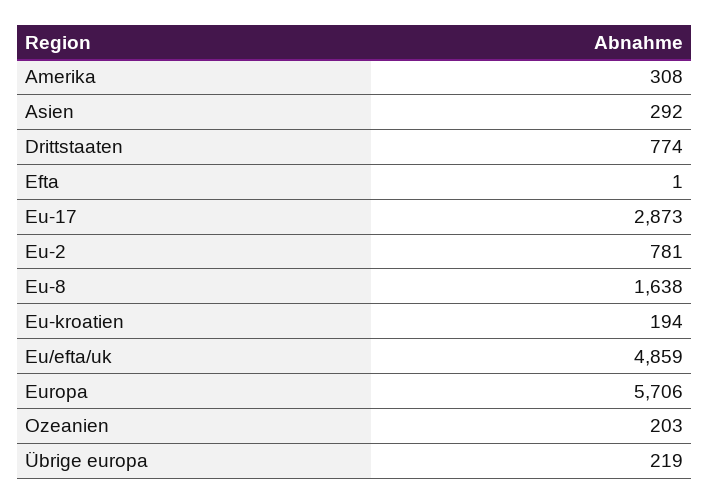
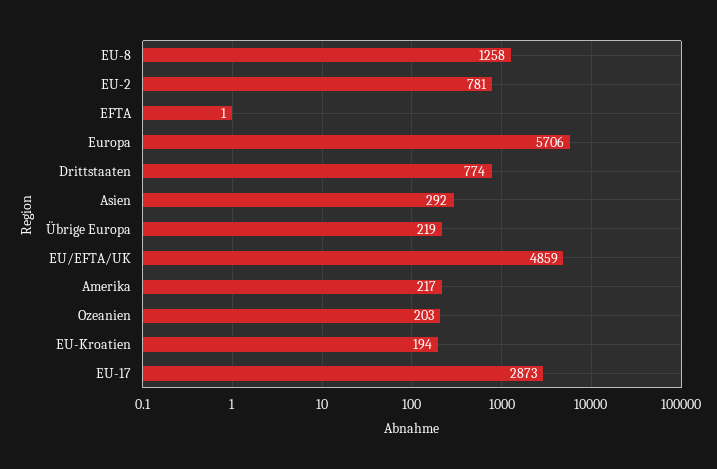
  {
-   "Amerika": 308,
+   "Amerika": 217,
    "Asien": 292,
    "Drittstaaten": 774,
    "Efta": 1,
    "Eu-17": 2873,
    "Eu-2": 781,
-   "Eu-8": 1638,
+   "Eu-8": 1258,
    "Eu-kroatien": 194,
    "Eu/efta/uk": 4859,
    "Europa": 5706,
    "Ozeanien": 203,
    "Übrige europa": 219
  }

